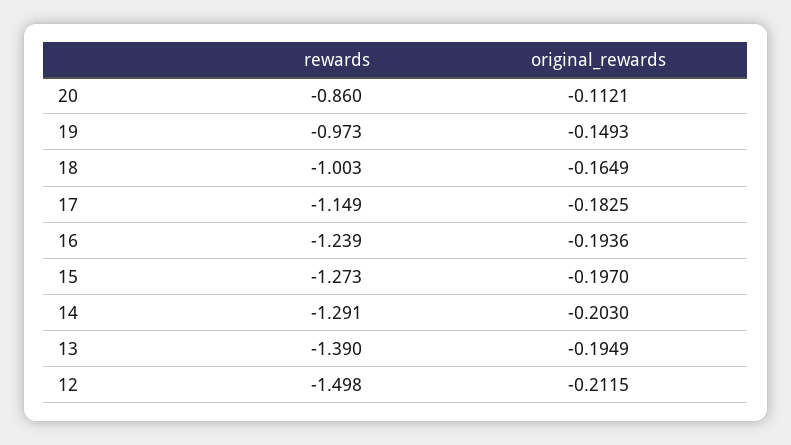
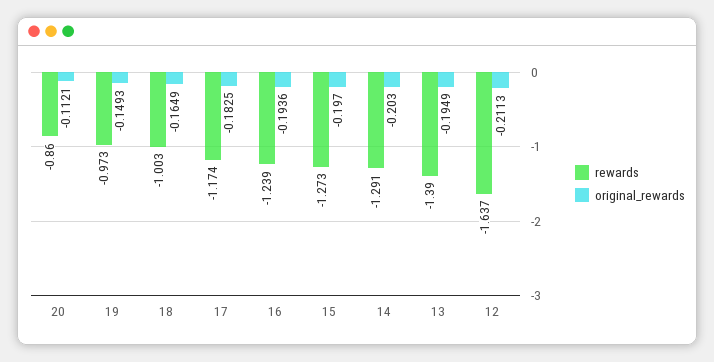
  {
    "rewards": {
      "20": -0.86,
      "19": -0.973,
      "18": -1.003,
-     "17": -1.149,
+     "17": -1.174,
      "16": -1.239,
      "15": -1.273,
      "14": -1.291,
      "13": -1.39,
-     "12": -1.498
+     "12": -1.637
    },
    "original_rewards": {
      "20": -0.1121,
      "19": -0.1493,
      "18": -0.1649,
      "17": -0.1825,
      "16": -0.1936,
      "15": -0.197,
      "14": -0.203,
      "13": -0.1949,
-     "12": -0.2115
+     "12": -0.2113
    }
  }

